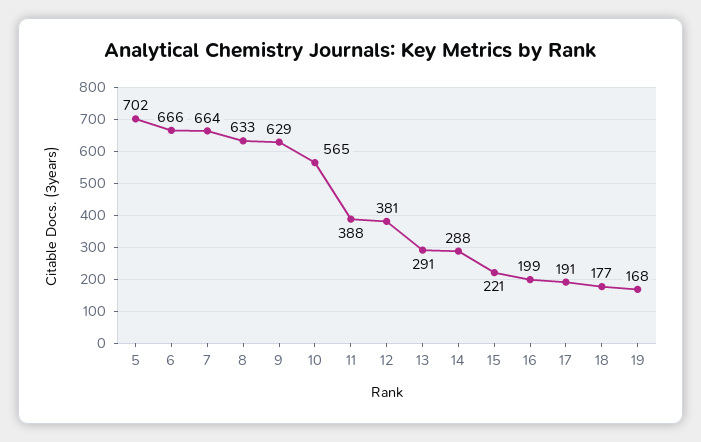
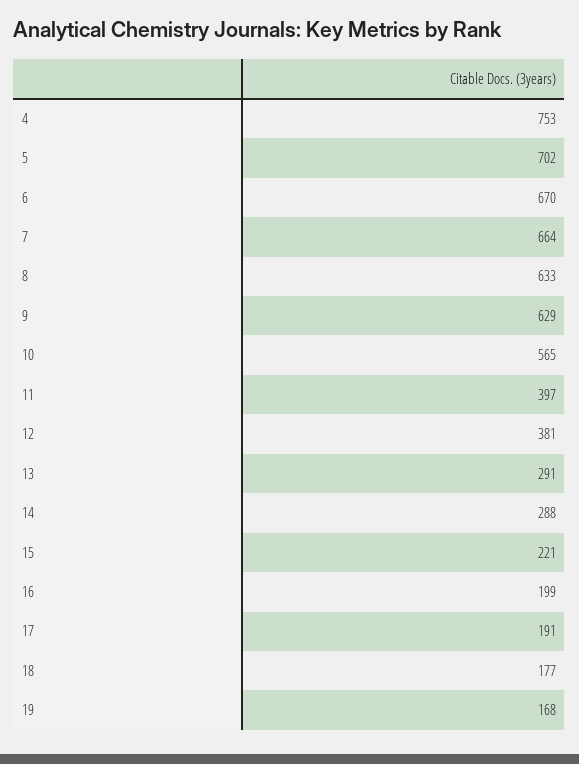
  {
    "5": 702,
-   "6": 666,
+   "6": 670,
    "7": 664,
    "8": 633,
    "9": 629,
    "10": 565,
-   "11": 388,
+   "11": 397,
    "12": 381,
    "13": 291,
    "14": 288,
    "15": 221,
    "16": 199,
    "17": 191,
    "18": 177,
-   "19": 168
+   "19": 168,
+   "4": 753
  }

